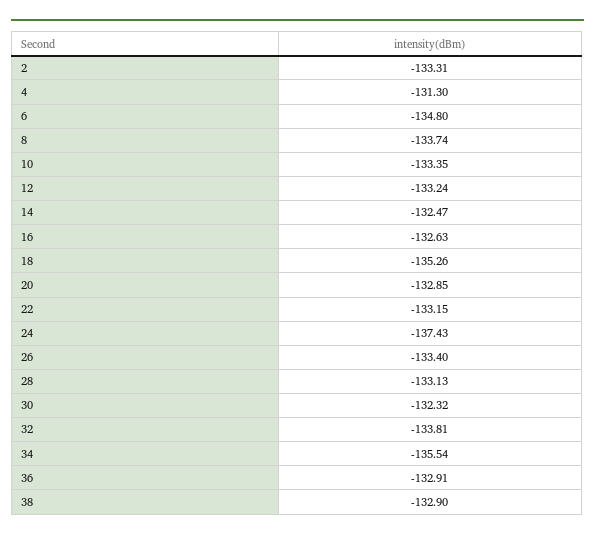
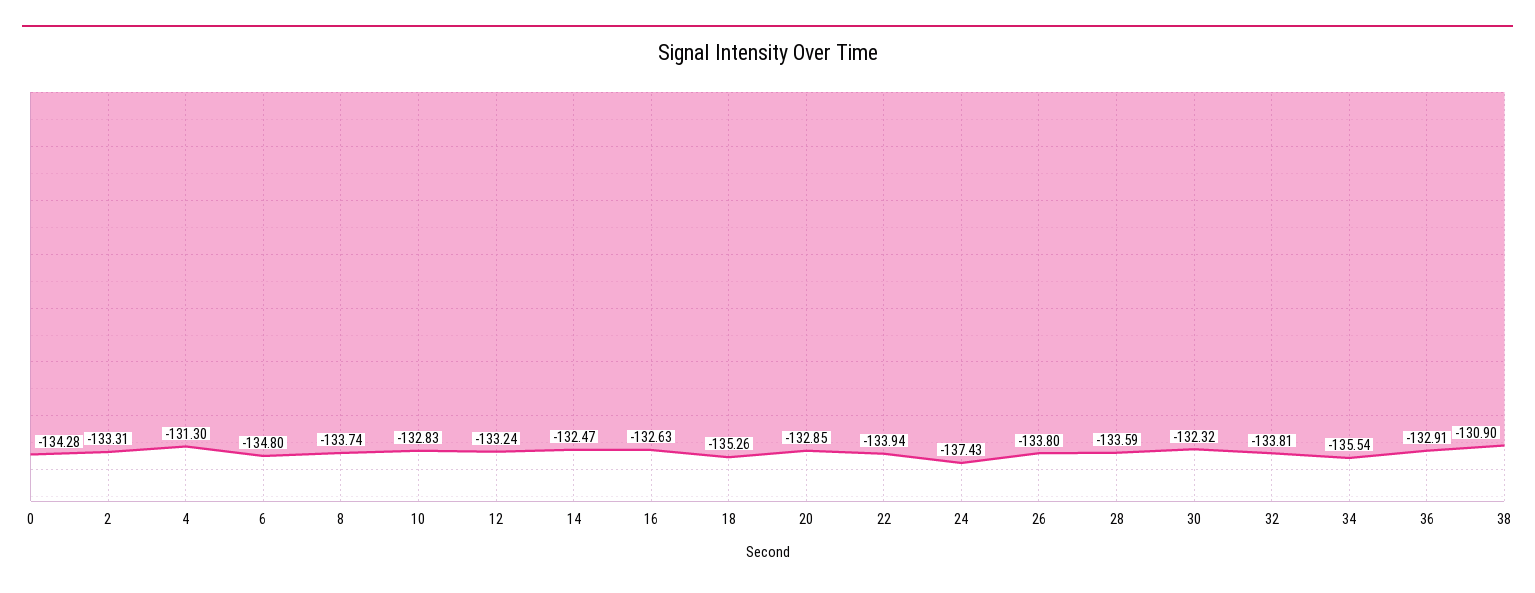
  {
    "2": -133.31,
    "4": -131.3,
    "6": -134.8,
    "8": -133.74,
-   "10": -133.35,
+   "10": -132.83,
    "12": -133.24,
    "14": -132.47,
    "16": -132.63,
    "18": -135.26,
    "20": -132.85,
-   "22": -133.15,
+   "22": -133.94,
    "24": -137.43,
-   "26": -133.4,
+   "26": -133.8,
-   "28": -133.13,
+   "28": -133.59,
    "30": -132.32,
    "32": -133.81,
    "34": -135.54,
    "36": -132.91,
-   "38": -132.9
+   "38": -130.9,
+   "0": -134.28
  }

